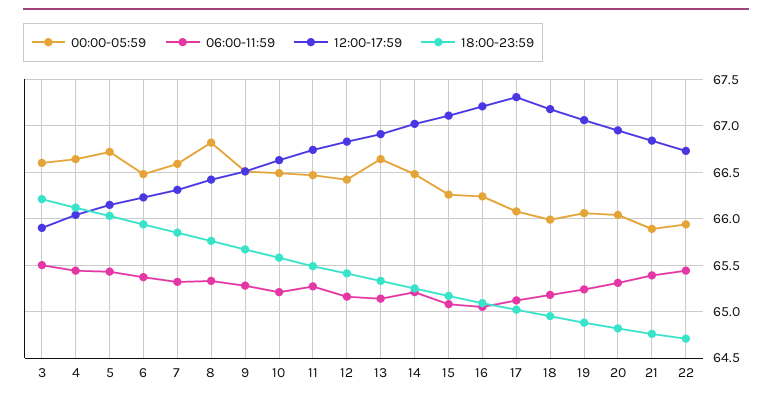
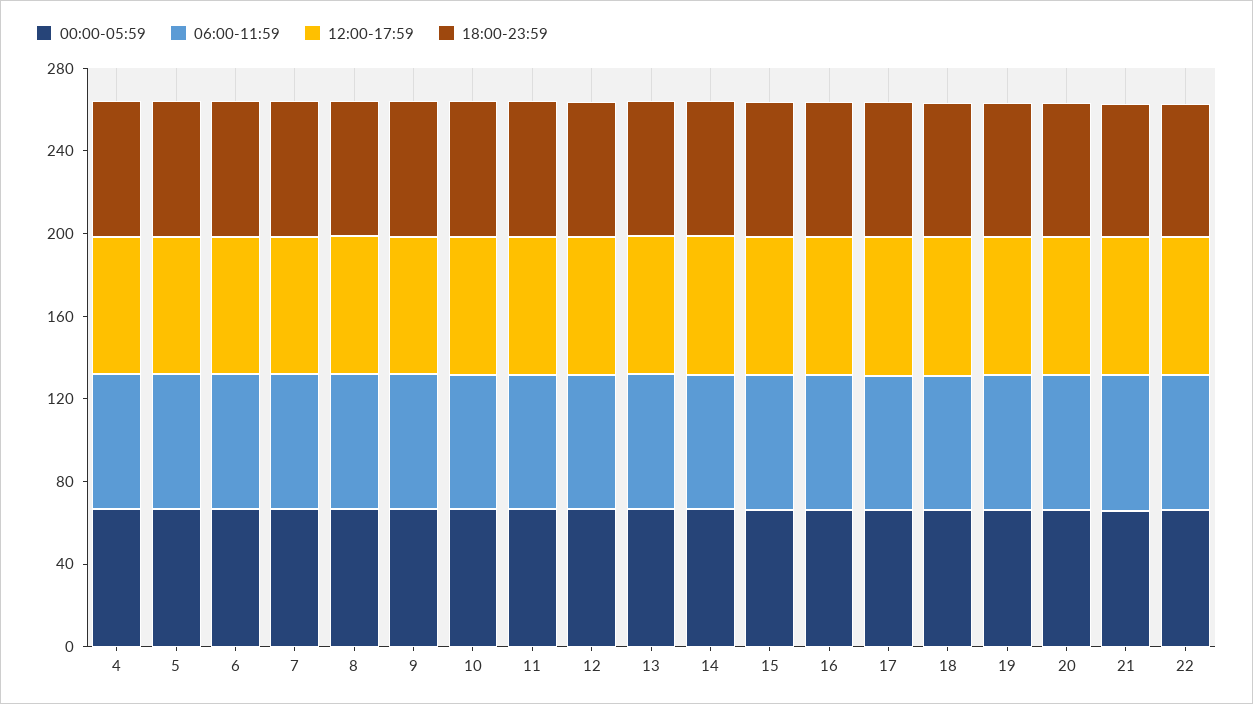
  {
    "00:00-05:59": {
-     "3": 66.6,
      "4": 66.6,
      "5": 66.7,
      "6": 66.5,
      "7": 66.6,
      "8": 66.8,
      "9": 66.5,
      "10": 66.5,
      "11": 66.5,
      "12": 66.4,
      "13": 66.6,
      "14": 66.5,
      "15": 66.3,
      "16": 66.2,
      "17": 66.1,
      "18": 66,
      "19": 66.1,
      "20": 66,
      "21": 65.9,
      "22": 65.9
    },
    "06:00-11:59": {
-     "3": 65.5,
      "4": 65.4,
      "5": 65.4,
      "6": 65.4,
      "7": 65.3,
      "8": 65.3,
      "9": 65.3,
      "10": 65.2,
      "11": 65.3,
      "12": 65.2,
      "13": 65.1,
      "14": 65.2,
      "15": 65.1,
      "16": 65.1,
      "17": 65.1,
      "18": 65.2,
      "19": 65.2,
      "20": 65.3,
      "21": 65.4,
      "22": 65.4
    },
    "12:00-17:59": {
-     "3": 65.9,
      "4": 66,
      "5": 66.2,
      "6": 66.2,
      "7": 66.3,
      "8": 66.4,
      "9": 66.5,
      "10": 66.6,
      "11": 66.7,
      "12": 66.8,
      "13": 66.9,
      "14": 67,
      "15": 67.1,
      "16": 67.2,
      "17": 67.3,
      "18": 67.2,
      "19": 67.1,
      "20": 67,
      "21": 66.8,
      "22": 66.7
    },
    "18:00-23:59": {
-     "3": 66.2,
      "4": 66.1,
      "5": 66,
      "6": 65.9,
      "7": 65.9,
      "8": 65.8,
      "9": 65.7,
      "10": 65.6,
      "11": 65.5,
      "12": 65.4,
      "13": 65.3,
      "14": 65.3,
      "15": 65.2,
      "16": 65.1,
      "17": 65,
      "18": 65,
      "19": 64.9,
      "20": 64.8,
      "21": 64.8,
      "22": 64.7
    }
  }

